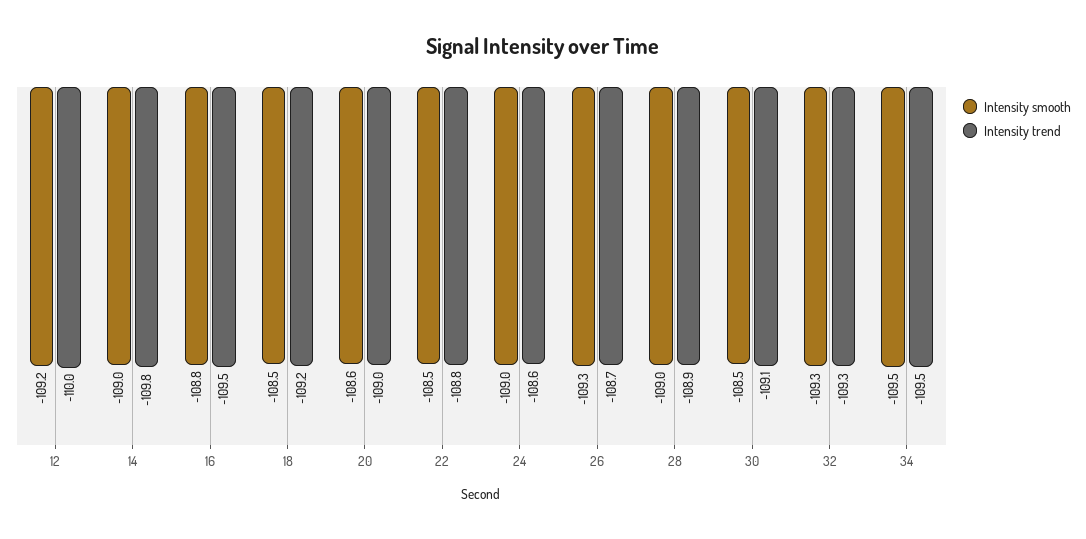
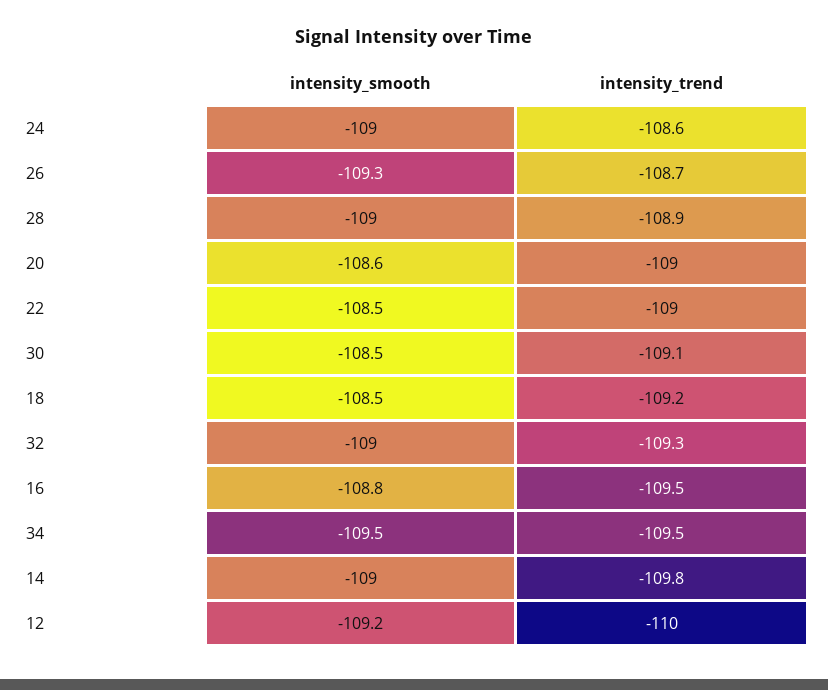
  {
    "Intensity smooth": {
      "12": -109.2,
      "14": -109,
      "16": -108.8,
      "18": -108.5,
      "20": -108.6,
      "22": -108.5,
      "24": -109,
      "26": -109.3,
      "28": -109,
      "30": -108.5,
-     "32": -109.3,
+     "32": -109,
      "34": -109.5
    },
    "Intensity trend": {
      "12": -110,
      "14": -109.8,
      "16": -109.5,
      "18": -109.2,
      "20": -109,
-     "22": -108.8,
+     "22": -109,
      "24": -108.6,
      "26": -108.7,
      "28": -108.9,
      "30": -109.1,
      "32": -109.3,
      "34": -109.5
    }
  }

